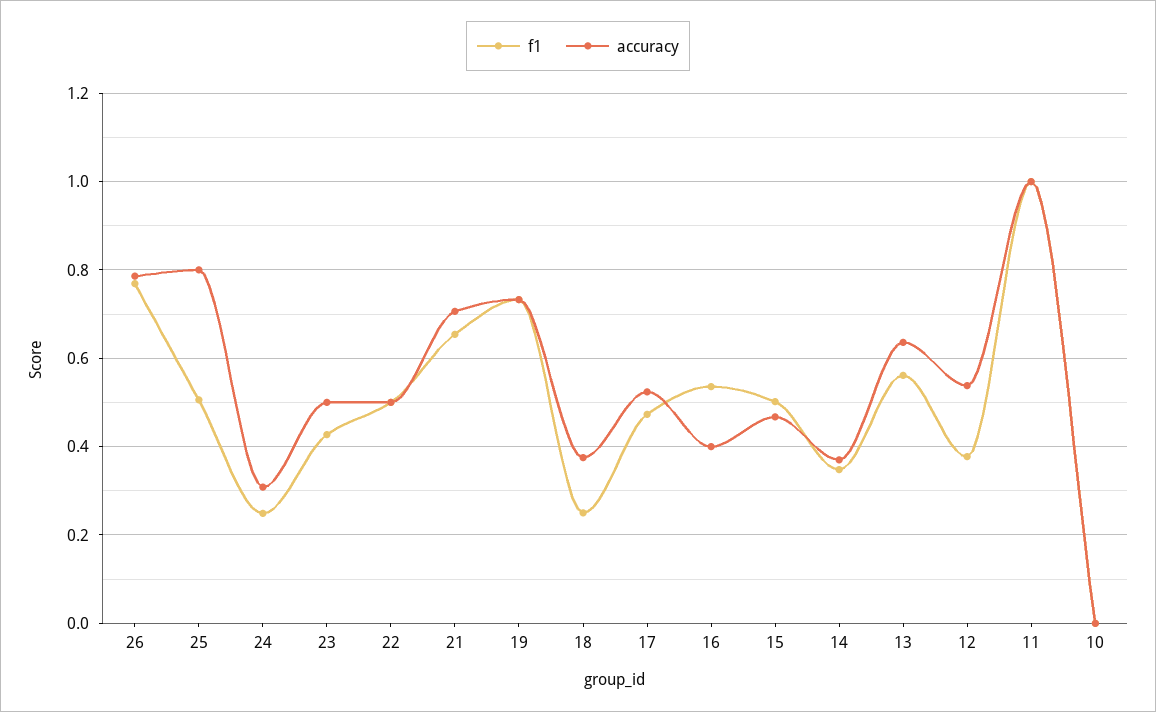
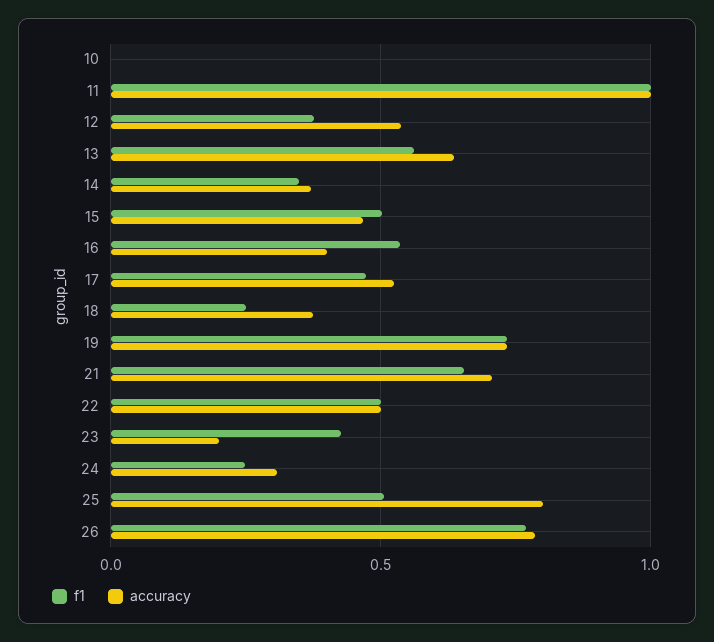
  {
    "f1": {
      "26": 0.76,
      "25": 0.5,
      "24": 0.24,
      "23": 0.42,
      "22": 0.5,
      "21": 0.66,
      "19": 0.74,
      "18": 0.26,
      "17": 0.48,
      "16": 0.54,
      "15": 0.5,
      "14": 0.34,
      "13": 0.56,
      "12": 0.38,
      "11": 1,
      "10": 0
    },
    "accuracy": {
      "26": 0.78,
      "25": 0.8,
      "24": 0.3,
-     "23": 0.5,
+     "23": 0.2,
      "22": 0.5,
      "21": 0.7,
      "19": 0.74,
      "18": 0.38,
      "17": 0.52,
      "16": 0.4,
      "15": 0.46,
      "14": 0.38,
      "13": 0.64,
      "12": 0.54,
      "11": 1,
      "10": 0
    }
  }

